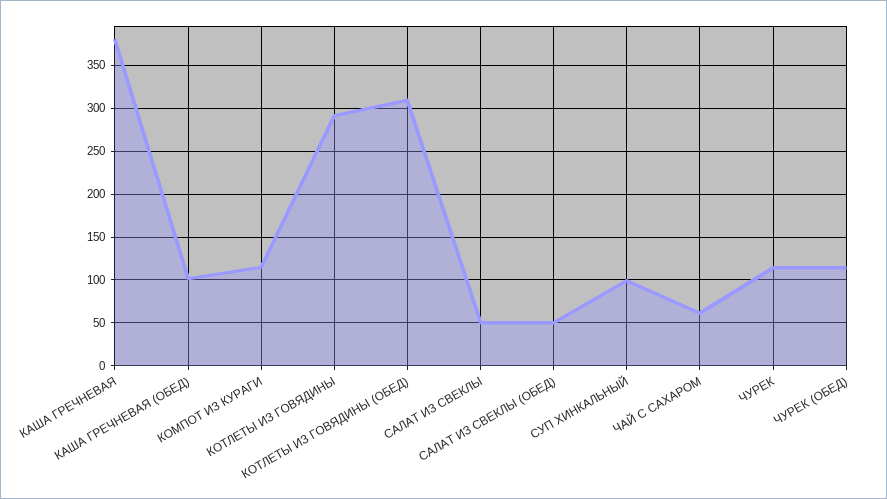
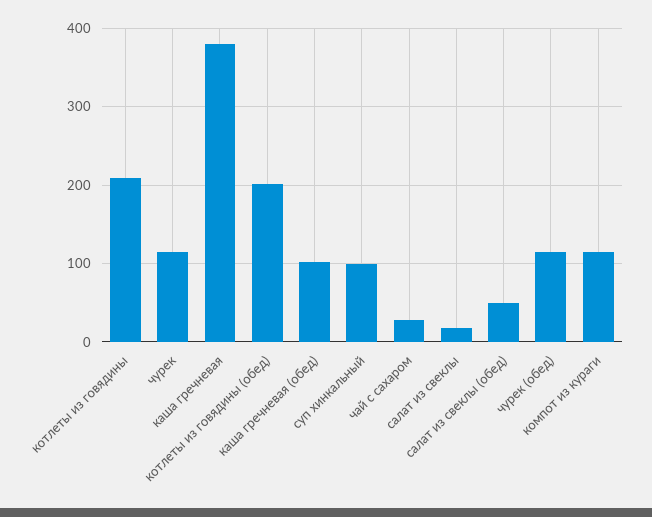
  {
    "КАША ГРЕЧНЕВАЯ": 380,
    "КАША ГРЕЧНЕВАЯ (ОБЕД)": 100,
    "КОМПОТ ИЗ КУРАГИ": 110,
-   "КОТЛЕТЫ ИЗ ГОВЯДИНЫ": 290,
+   "КОТЛЕТЫ ИЗ ГОВЯДИНЫ": 210,
-   "КОТЛЕТЫ ИЗ ГОВЯДИНЫ (ОБЕД)": 310,
+   "КОТЛЕТЫ ИЗ ГОВЯДИНЫ (ОБЕД)": 200,
-   "САЛАТ ИЗ СВЕКЛЫ": 50,
+   "САЛАТ ИЗ СВЕКЛЫ": 20,
    "САЛАТ ИЗ СВЕКЛЫ (ОБЕД)": 50,
    "СУП ХИНКАЛЬНЫЙ": 100,
-   "ЧАЙ С САХАРОМ": 60,
+   "ЧАЙ С САХАРОМ": 30,
    "ЧУРЕК": 110,
    "ЧУРЕК (ОБЕД)": 110
  }

